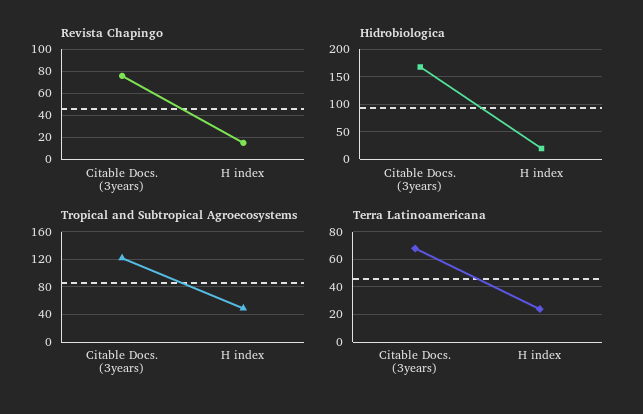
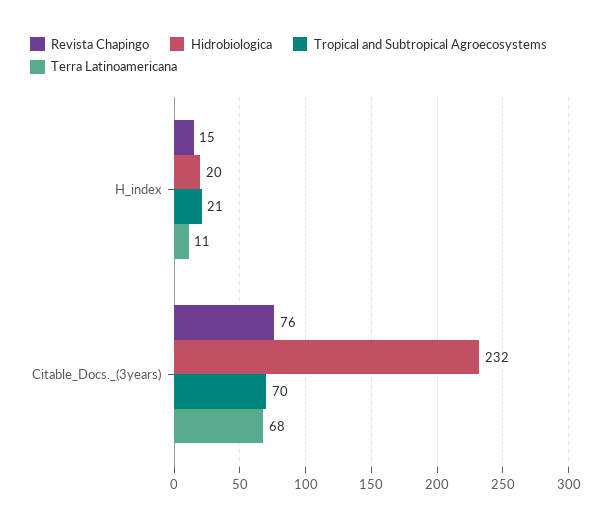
  {
    "Revista Chapingo": {
      "Citable Docs. (3years)": 76,
      "H index": 15
    },
    "Hidrobiologica": {
-     "Citable Docs. (3years)": 175,
+     "Citable Docs. (3years)": 232,
      "H index": 20
    },
    "Tropical and Subtropical Agroecosystems": {
-     "Citable Docs. (3years)": 120,
+     "Citable Docs. (3years)": 70,
-     "H index": 50
+     "H index": 21
    },
    "Terra Latinoamericana": {
      "Citable Docs. (3years)": 68,
-     "H index": 25
+     "H index": 11
    }
  }

